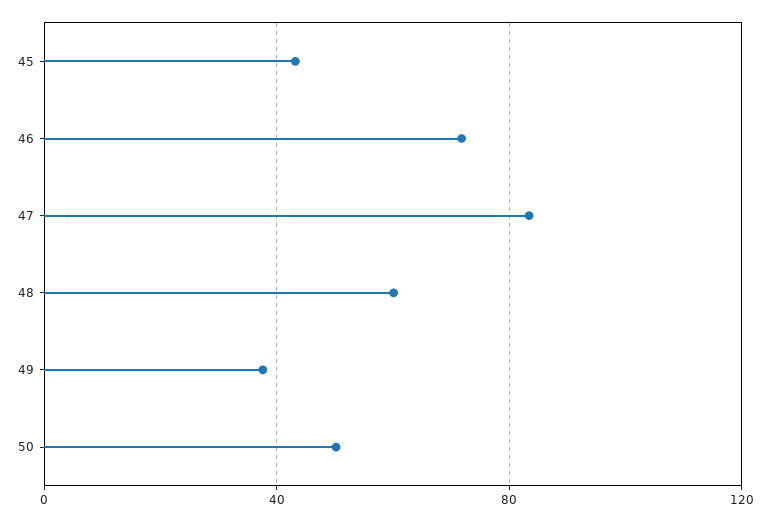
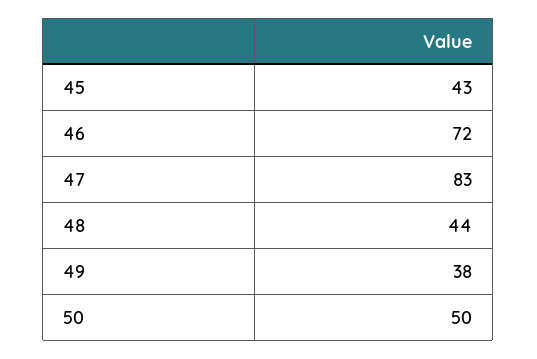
  {
    "45": 43,
    "46": 72,
    "47": 83,
-   "48": 60,
+   "48": 44,
    "49": 38,
    "50": 50
  }

